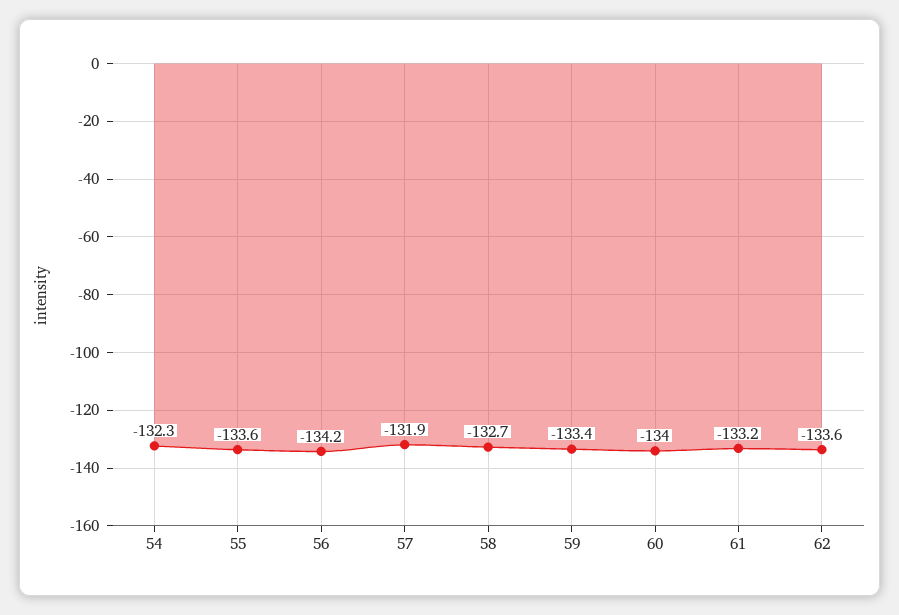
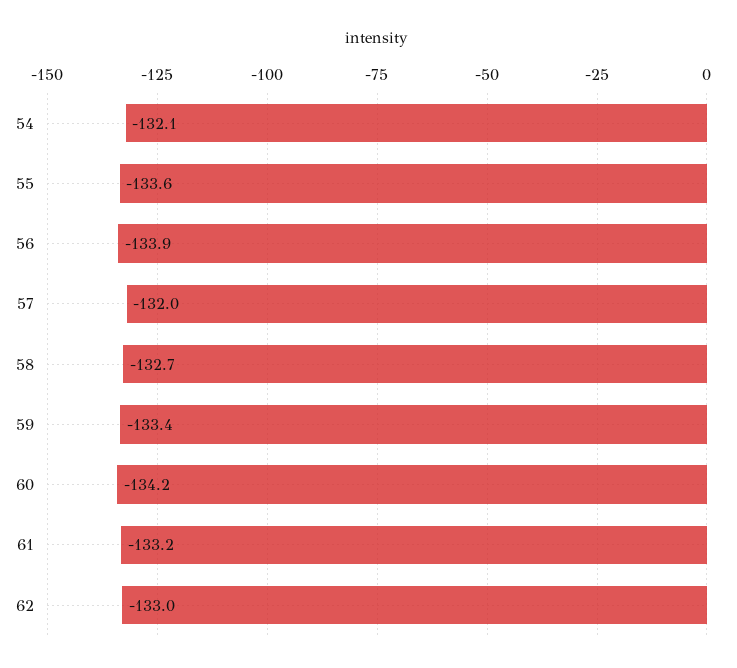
  {
-   "54": -132.3,
+   "54": -132.1,
    "55": -133.6,
-   "56": -134.2,
+   "56": -133.9,
-   "57": -131.9,
+   "57": -132,
    "58": -132.7,
    "59": -133.4,
-   "60": -134,
+   "60": -134.2,
    "61": -133.2,
-   "62": -133.6
+   "62": -133
  }

